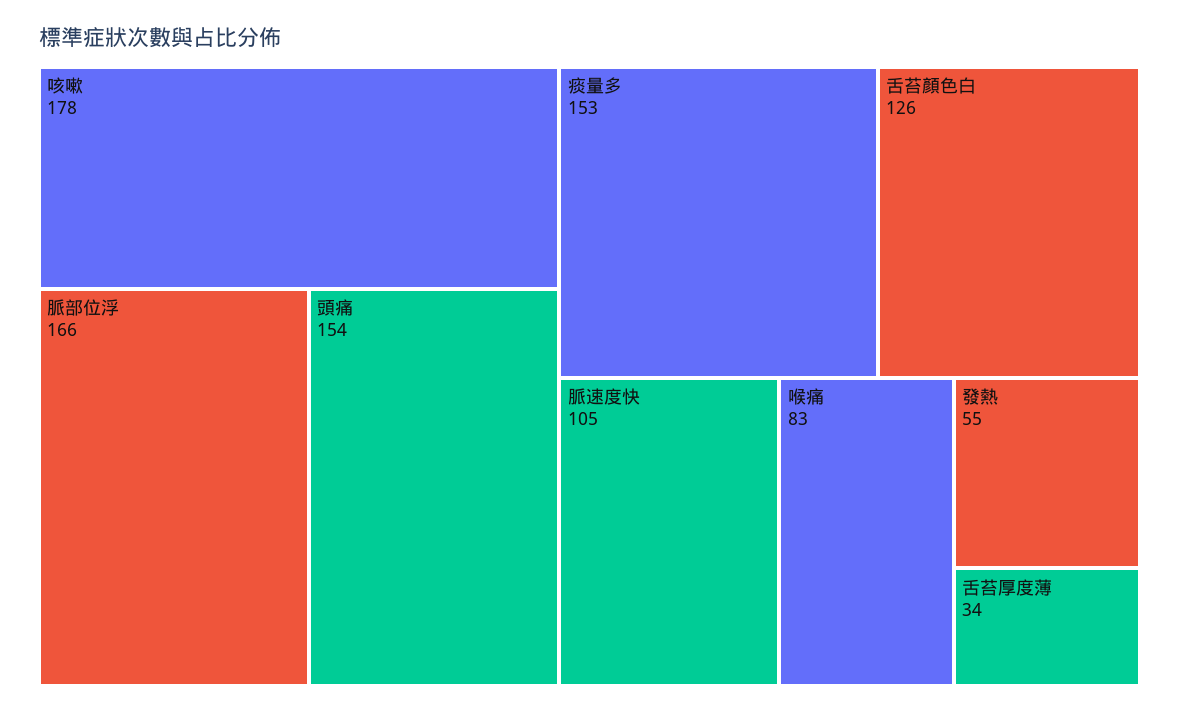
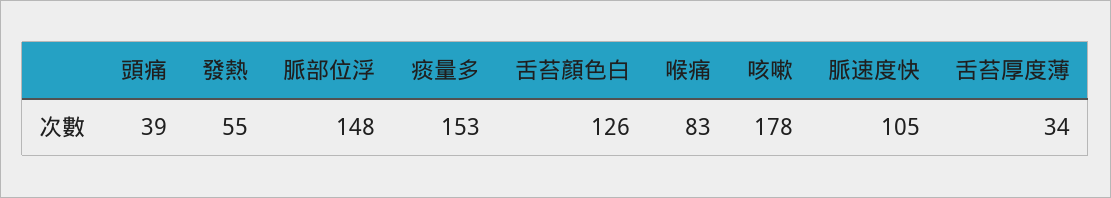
  {
    "咳嗽": 178,
-   "脈部位浮": 166,
+   "脈部位浮": 148,
-   "頭痛": 154,
+   "頭痛": 39,
    "痰量多": 153,
    "舌苔顏色白": 126,
    "脈速度快": 105,
    "喉痛": 83,
    "發熱": 55,
    "舌苔厚度薄": 34
  }

